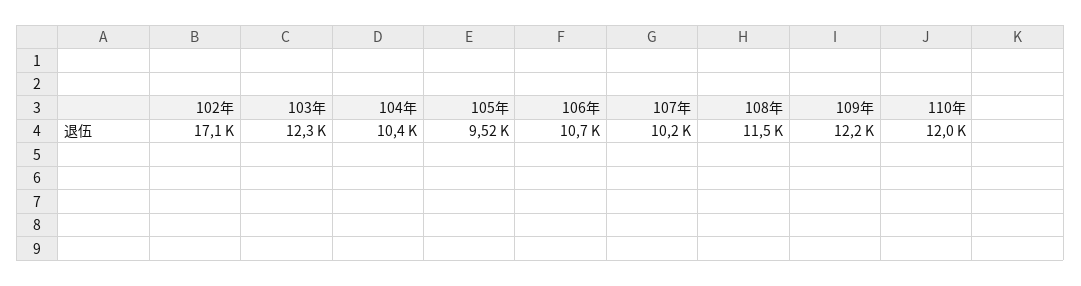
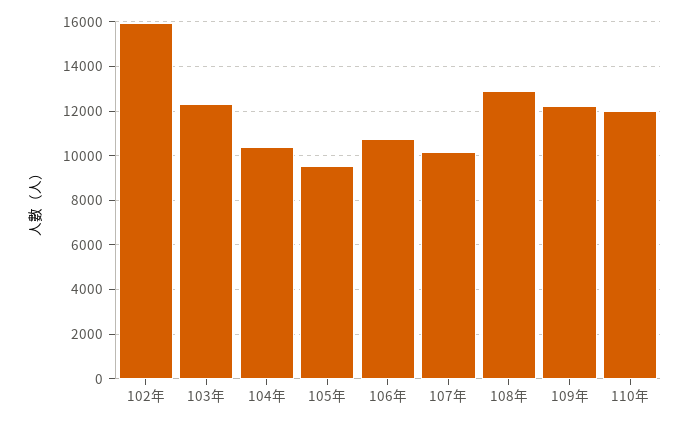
  {
-   "102年": 17100,
+   "102年": 16000,
    "103年": 12300,
    "104年": 10400,
    "105年": 9520,
    "106年": 10700,
    "107年": 10200,
-   "108年": 11500,
+   "108年": 13000,
    "109年": 12200,
    "110年": 12000
  }

